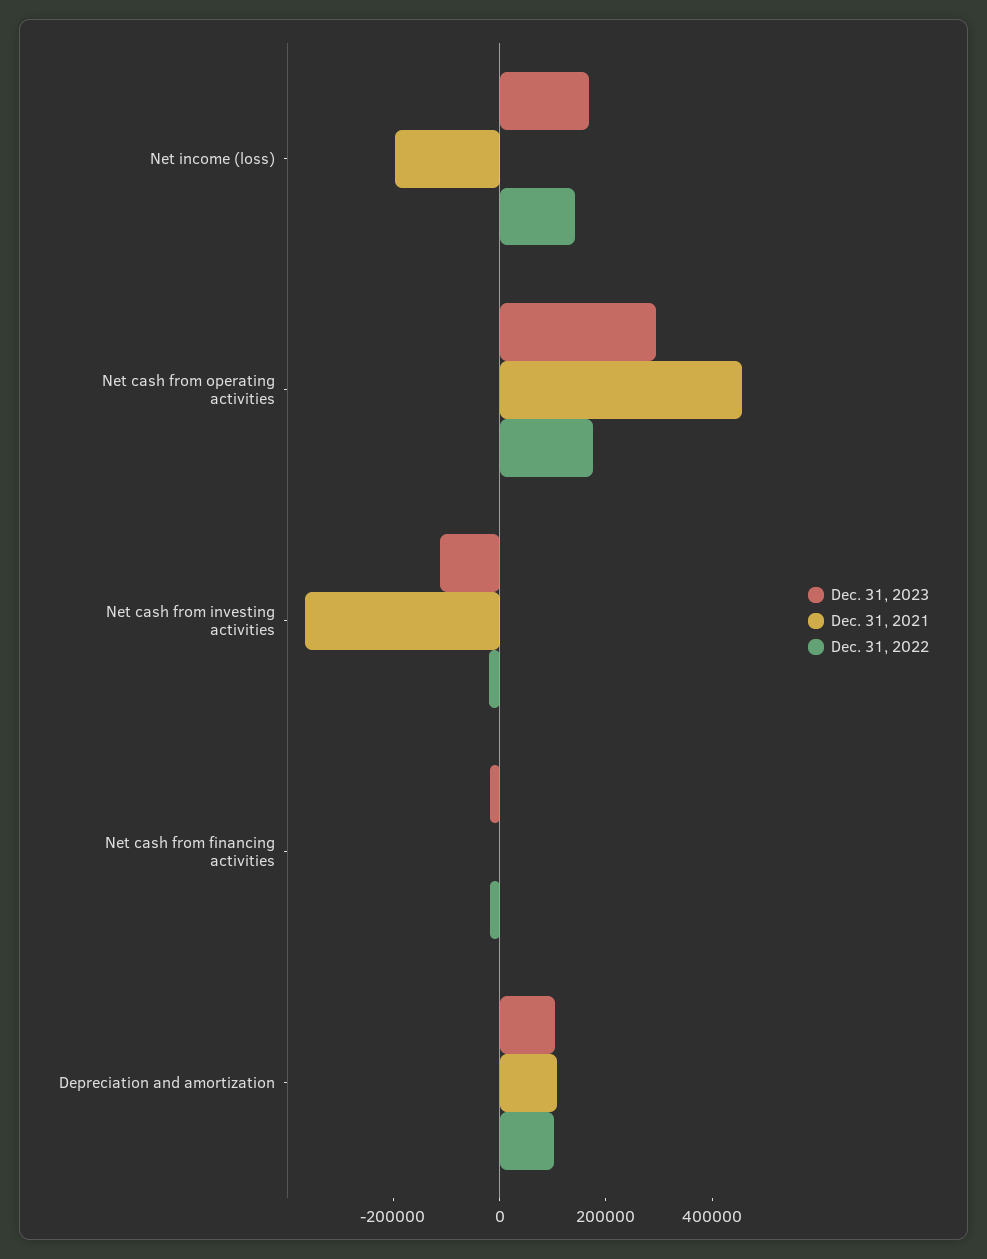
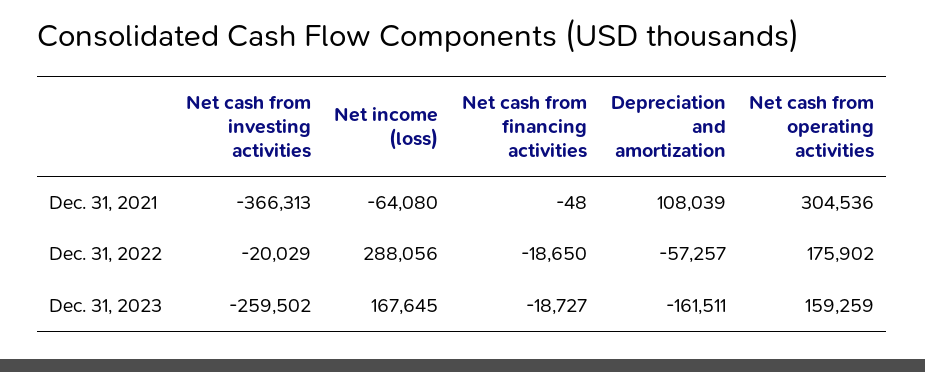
  {
    "Dec. 31, 2023": {
      "Net income (loss)": 167645,
-     "Net cash from operating activities": 300000,
+     "Net cash from operating activities": 159259,
-     "Net cash from investing activities": -100000,
+     "Net cash from investing activities": -259502,
      "Net cash from financing activities": -18727,
-     "Depreciation and amortization": 100000
+     "Depreciation and amortization": -161511
    },
    "Dec. 31, 2021": {
-     "Net income (loss)": -200000,
+     "Net income (loss)": -64080,
-     "Net cash from operating activities": 450000,
+     "Net cash from operating activities": 304536,
      "Net cash from investing activities": -366313,
      "Net cash from financing activities": -48,
      "Depreciation and amortization": 108039
    },
    "Dec. 31, 2022": {
-     "Net income (loss)": 150000,
+     "Net income (loss)": 288056,
      "Net cash from operating activities": 175902,
      "Net cash from investing activities": -20029,
      "Net cash from financing activities": -18650,
-     "Depreciation and amortization": 100000
+     "Depreciation and amortization": -57257
    }
  }

